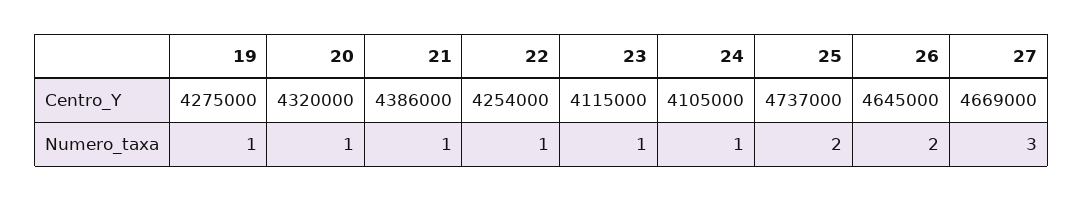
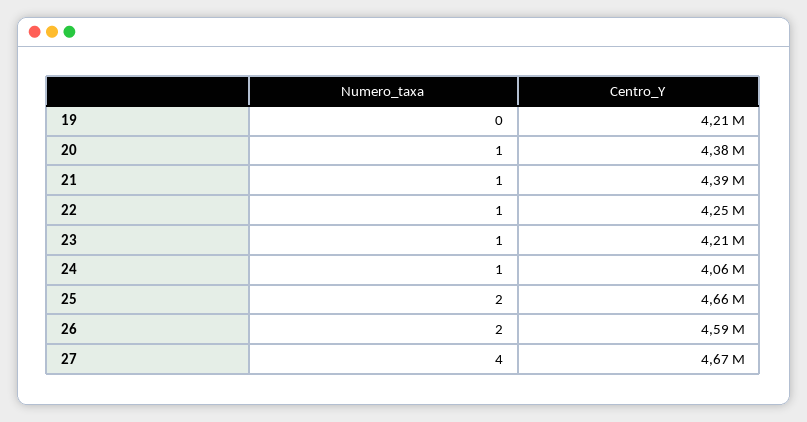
  {
    "19": {
-     "Centro_Y": 4275000,
+     "Centro_Y": 4210000,
-     "Numero_taxa": 1
+     "Numero_taxa": 0
    },
    "20": {
-     "Centro_Y": 4320000,
+     "Centro_Y": 4380000,
      "Numero_taxa": 1
    },
    "21": {
      "Centro_Y": 4386000,
      "Numero_taxa": 1
    },
    "22": {
      "Centro_Y": 4254000,
      "Numero_taxa": 1
    },
    "23": {
-     "Centro_Y": 4115000,
+     "Centro_Y": 4210000,
      "Numero_taxa": 1
    },
    "24": {
-     "Centro_Y": 4105000,
+     "Centro_Y": 4060000,
      "Numero_taxa": 1
    },
    "25": {
-     "Centro_Y": 4737000,
+     "Centro_Y": 4660000,
      "Numero_taxa": 2
    },
    "26": {
-     "Centro_Y": 4645000,
+     "Centro_Y": 4590000,
      "Numero_taxa": 2
    },
    "27": {
      "Centro_Y": 4669000,
-     "Numero_taxa": 3
+     "Numero_taxa": 4
    }
  }

